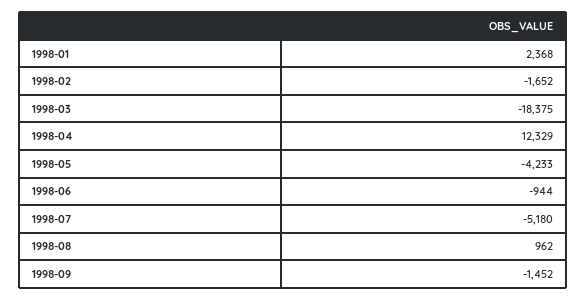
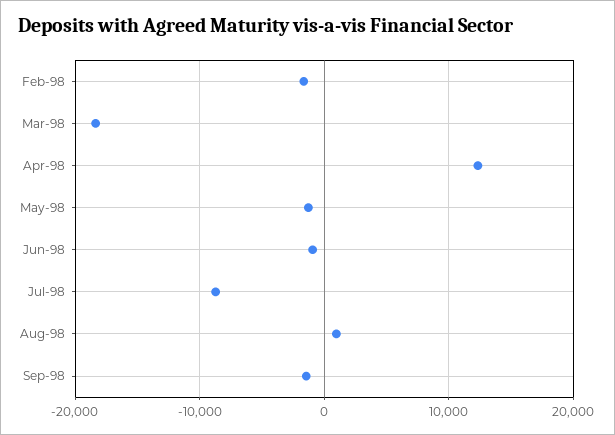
  {
-   "1998-01": 2368,
    "1998-02": -1652,
    "1998-03": -18375,
    "1998-04": 12329,
-   "1998-05": -4233,
+   "1998-05": -1000,
    "1998-06": -944,
-   "1998-07": -5180,
+   "1998-07": -9000,
    "1998-08": 962,
    "1998-09": -1452
  }

